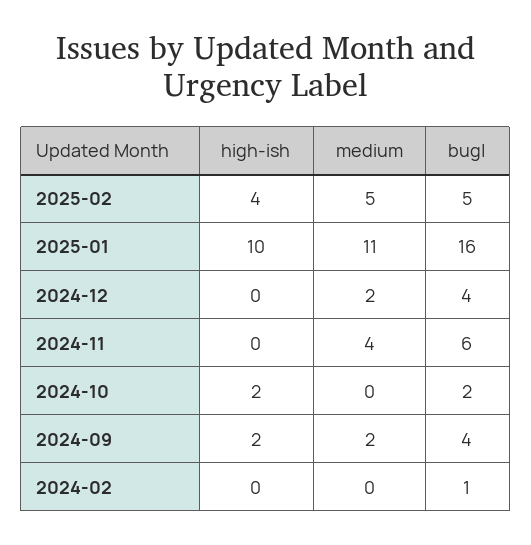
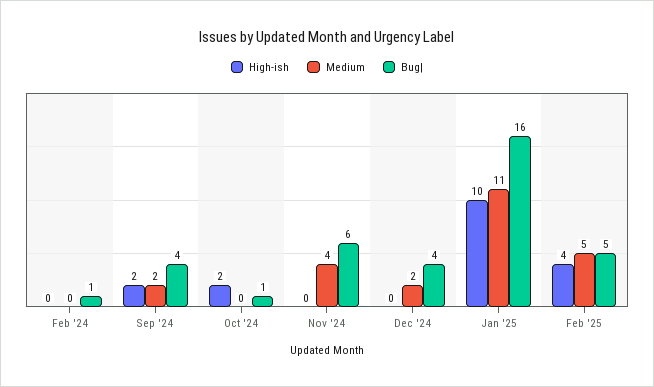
  {
    "high-ish": {
      "2025-02": 4,
      "2025-01": 10,
      "2024-12": 0,
      "2024-11": 0,
      "2024-10": 2,
      "2024-09": 2,
      "2024-02": 0
    },
    "medium": {
      "2025-02": 5,
      "2025-01": 11,
      "2024-12": 2,
      "2024-11": 4,
      "2024-10": 0,
      "2024-09": 2,
      "2024-02": 0
    },
    "bug|": {
      "2025-02": 5,
      "2025-01": 16,
      "2024-12": 4,
      "2024-11": 6,
-     "2024-10": 2,
+     "2024-10": 1,
      "2024-09": 4,
      "2024-02": 1
    }
  }

